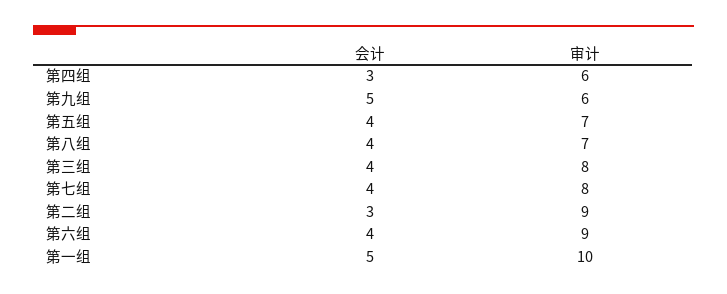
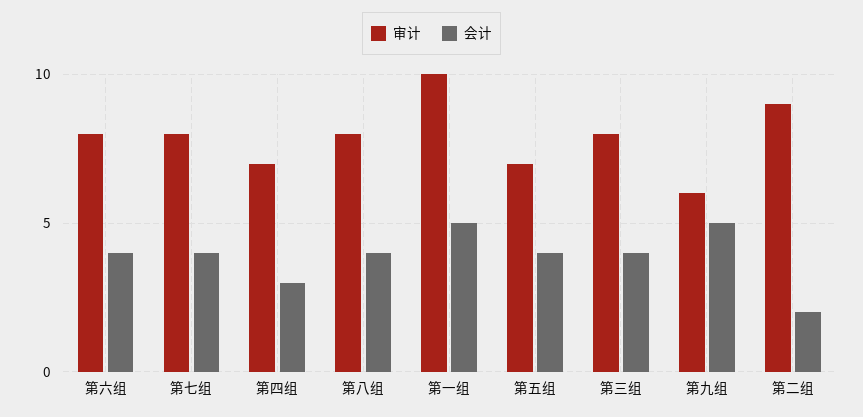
  {
    "会计": {
      "第四组": 3,
      "第九组": 5,
      "第五组": 4,
      "第八组": 4,
      "第三组": 4,
      "第七组": 4,
-     "第二组": 3,
+     "第二组": 2,
      "第六组": 4,
      "第一组": 5
    },
    "审计": {
-     "第四组": 6,
+     "第四组": 7,
      "第九组": 6,
      "第五组": 7,
-     "第八组": 7,
+     "第八组": 8,
      "第三组": 8,
      "第七组": 8,
      "第二组": 9,
-     "第六组": 9,
+     "第六组": 8,
      "第一组": 10
    }
  }

